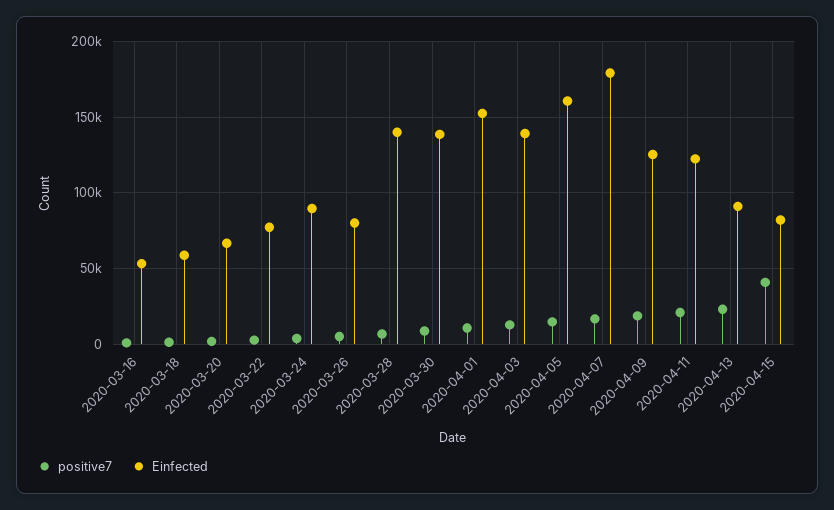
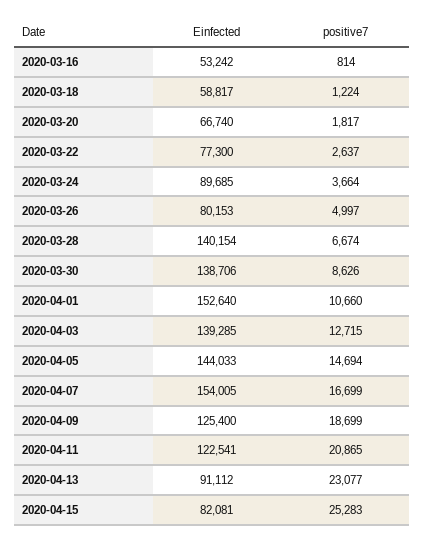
  {
    "positive7": {
      "2020-03-16": 814,
      "2020-03-18": 1224,
      "2020-03-20": 1817,
      "2020-03-22": 2637,
      "2020-03-24": 3664,
      "2020-03-26": 4997,
      "2020-03-28": 6674,
      "2020-03-30": 8626,
      "2020-04-01": 10660,
      "2020-04-03": 12715,
      "2020-04-05": 14694,
      "2020-04-07": 16699,
      "2020-04-09": 18699,
      "2020-04-11": 20865,
      "2020-04-13": 23077,
-     "2020-04-15": 40000
+     "2020-04-15": 25283
    },
    "Einfected": {
      "2020-03-16": 53242,
      "2020-03-18": 58817,
      "2020-03-20": 66740,
      "2020-03-22": 77300,
      "2020-03-24": 89685,
      "2020-03-26": 80153,
      "2020-03-28": 140154,
      "2020-03-30": 138706,
      "2020-04-01": 152640,
      "2020-04-03": 139285,
-     "2020-04-05": 160000,
+     "2020-04-05": 144033,
-     "2020-04-07": 180000,
+     "2020-04-07": 154005,
      "2020-04-09": 125400,
      "2020-04-11": 122541,
      "2020-04-13": 91112,
      "2020-04-15": 82081
    }
  }

